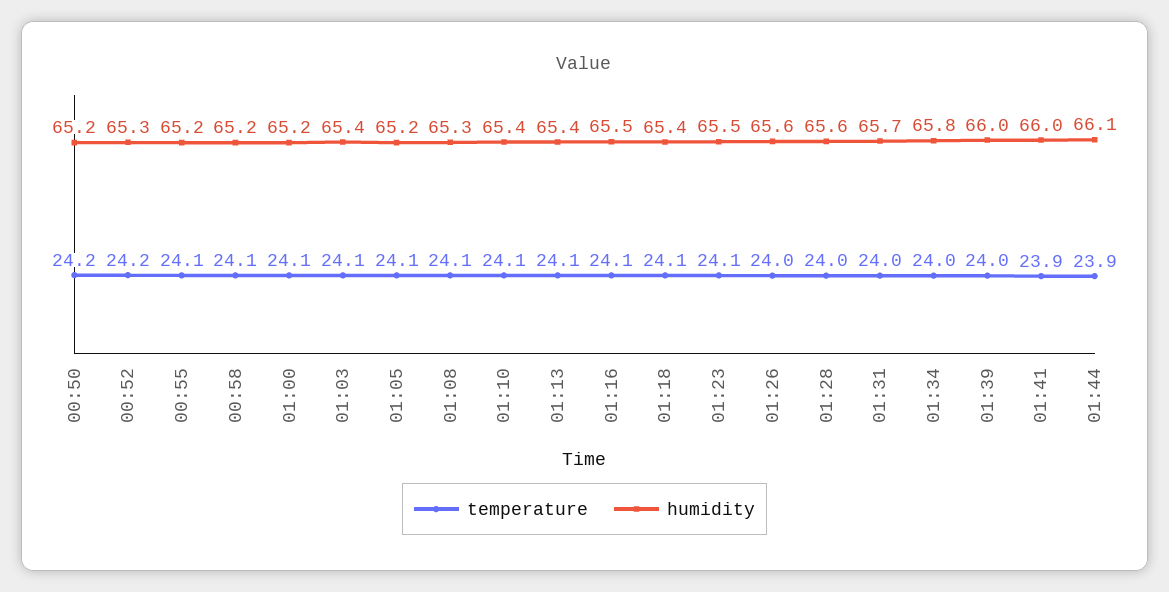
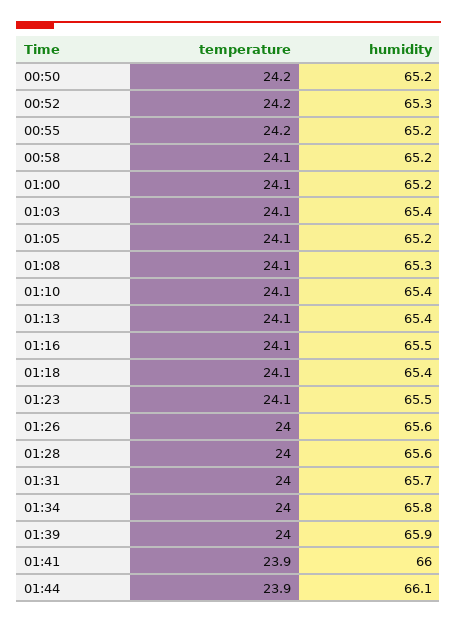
  {
    "temperature": {
      "00:50": 24.2,
      "00:52": 24.2,
-     "00:55": 24.1,
+     "00:55": 24.2,
      "00:58": 24.1,
      "01:00": 24.1,
      "01:03": 24.1,
      "01:05": 24.1,
      "01:08": 24.1,
      "01:10": 24.1,
      "01:13": 24.1,
      "01:16": 24.1,
      "01:18": 24.1,
      "01:23": 24.1,
      "01:26": 24,
      "01:28": 24,
      "01:31": 24,
      "01:34": 24,
      "01:39": 24,
      "01:41": 23.9,
      "01:44": 23.9
    },
    "humidity": {
      "00:50": 65.2,
      "00:52": 65.3,
      "00:55": 65.2,
      "00:58": 65.2,
      "01:00": 65.2,
      "01:03": 65.4,
      "01:05": 65.2,
      "01:08": 65.3,
      "01:10": 65.4,
      "01:13": 65.4,
      "01:16": 65.5,
      "01:18": 65.4,
      "01:23": 65.5,
      "01:26": 65.6,
      "01:28": 65.6,
      "01:31": 65.7,
      "01:34": 65.8,
-     "01:39": 66,
+     "01:39": 65.9,
      "01:41": 66,
      "01:44": 66.1
    }
  }

